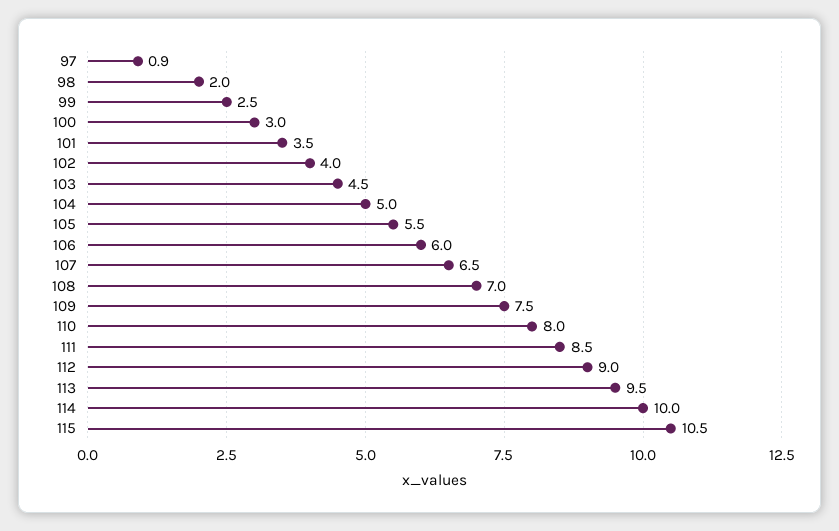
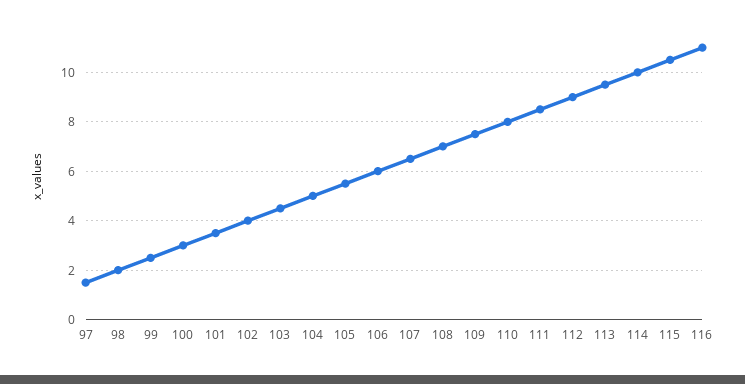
  {
-   "97": 0.9,
+   "97": 1.5,
    "98": 2,
    "99": 2.5,
    "100": 3,
    "101": 3.5,
    "102": 4,
    "103": 4.5,
    "104": 5,
    "105": 5.5,
    "106": 6,
    "107": 6.5,
    "108": 7,
    "109": 7.5,
    "110": 8,
    "111": 8.5,
    "112": 9,
    "113": 9.5,
    "114": 10,
-   "115": 10.5
+   "115": 10.5,
+   "116": 11
  }

